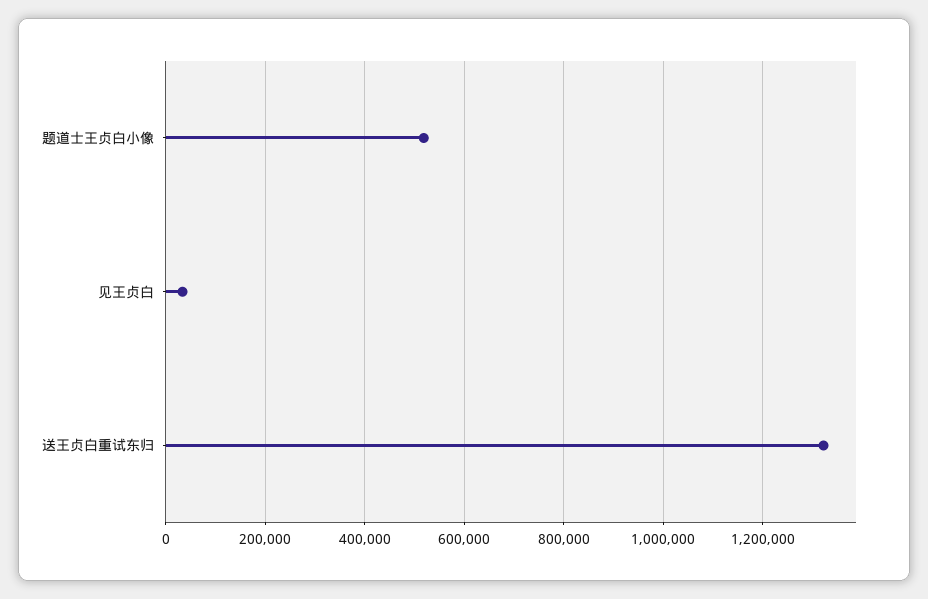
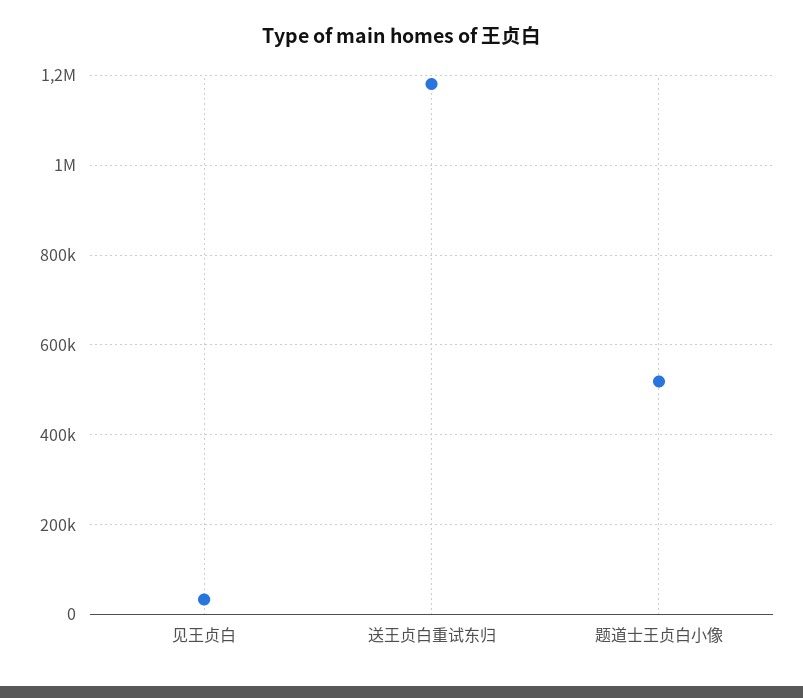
  {
    "题道士王贞白小像": 520000,
    "见王贞白": 40000,
-   "送王贞白重试东归": 1320000
+   "送王贞白重试东归": 1180000
  }

